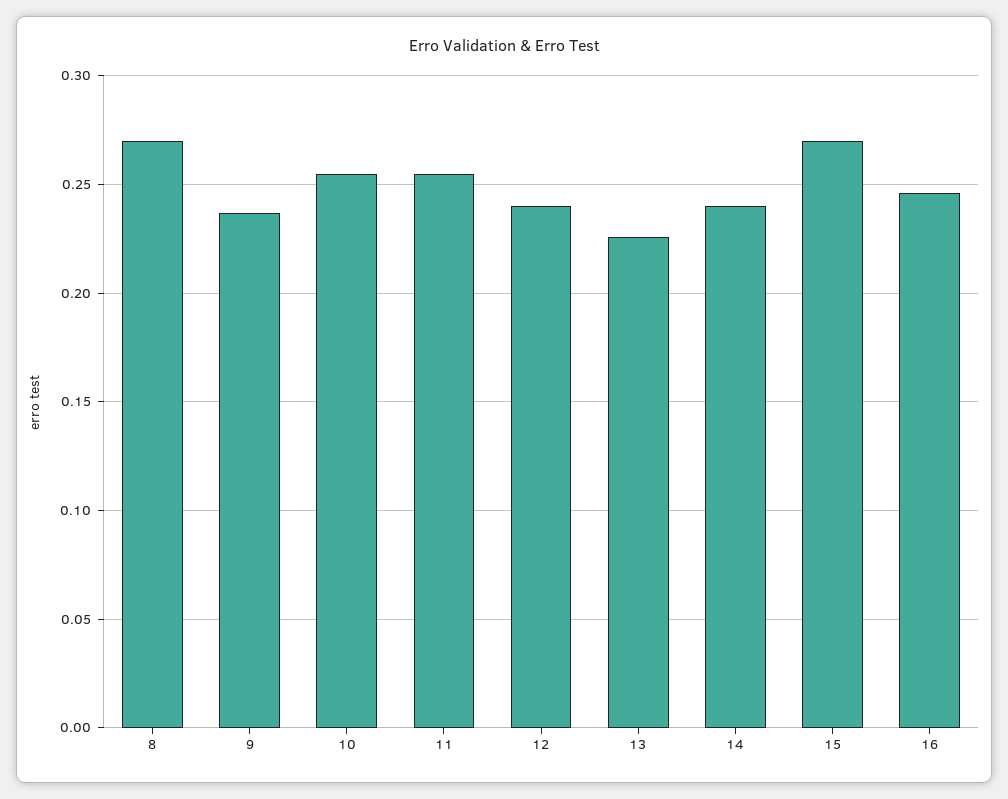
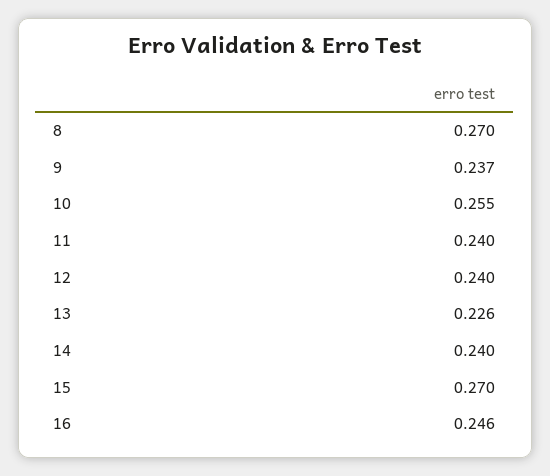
  {
    "8": 0.27,
    "9": 0.237,
    "10": 0.255,
-   "11": 0.255,
+   "11": 0.24,
    "12": 0.24,
    "13": 0.226,
    "14": 0.24,
    "15": 0.27,
    "16": 0.246
  }

